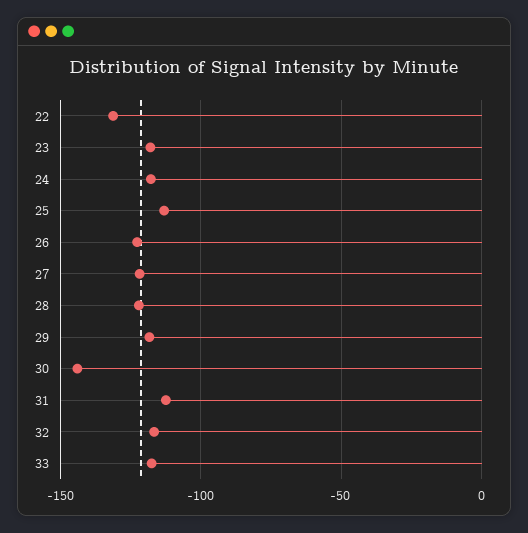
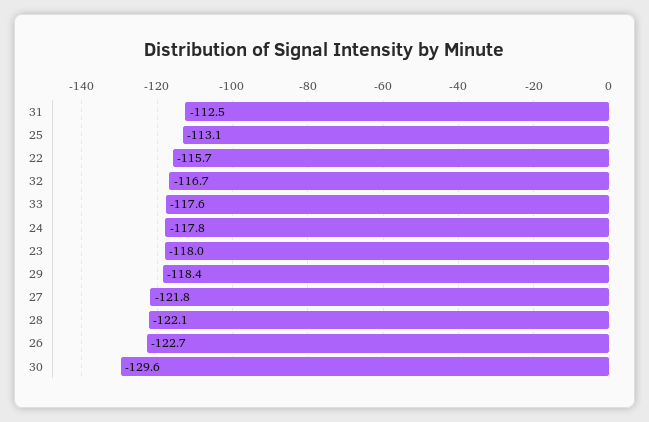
  {
-   "22": -130,
+   "22": -115.7,
    "23": -118,
    "24": -117.8,
    "25": -113.1,
    "26": -122.7,
    "27": -121.8,
    "28": -122.1,
    "29": -118.4,
-   "30": -145,
+   "30": -129.6,
    "31": -112.5,
    "32": -116.7,
    "33": -117.6
  }

